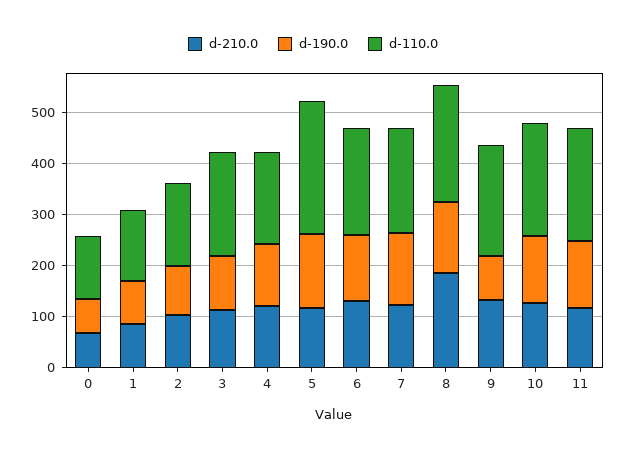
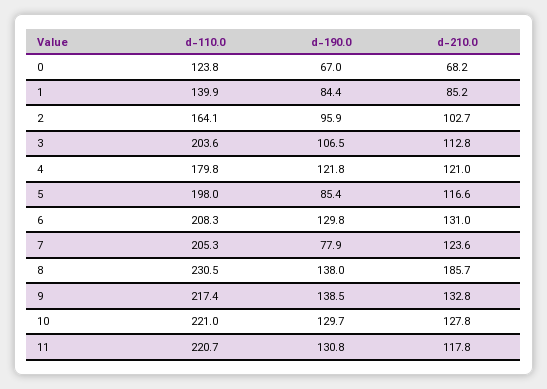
  {
    "d-210.0": {
      "0": 68.2,
      "1": 85.2,
      "2": 102.7,
      "3": 112.8,
      "4": 121,
      "5": 116.6,
      "6": 131,
      "7": 123.6,
      "8": 185.7,
      "9": 132.8,
      "10": 127.8,
      "11": 117.8
    },
    "d-190.0": {
      "0": 67,
      "1": 84.4,
      "2": 95.9,
      "3": 106.5,
      "4": 121.8,
-     "5": 140,
+     "5": 85.4,
      "6": 129.8,
-     "7": 140,
+     "7": 77.9,
      "8": 138,
-     "9": 80,
+     "9": 138.5,
      "10": 129.7,
      "11": 130.8
    },
    "d-110.0": {
      "0": 123.8,
      "1": 139.9,
      "2": 164.1,
      "3": 203.6,
      "4": 179.8,
-     "5": 260,
+     "5": 198,
      "6": 208.3,
      "7": 205.3,
      "8": 230.5,
      "9": 217.4,
      "10": 221,
      "11": 220.7
    }
  }

